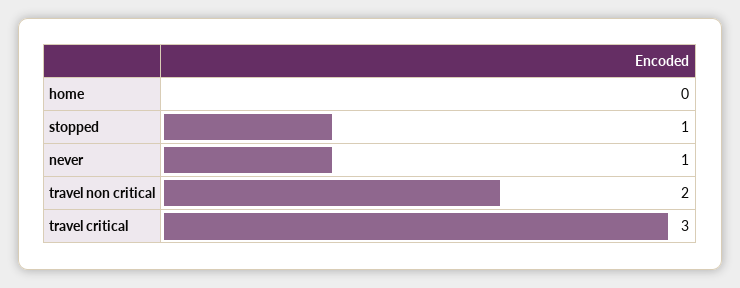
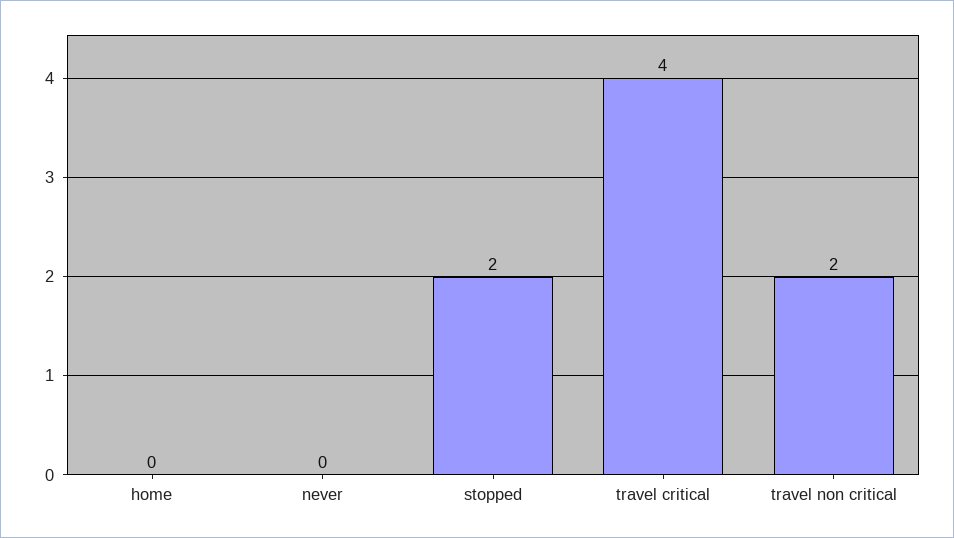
  {
    "home": 0,
-   "stopped": 1,
+   "stopped": 2,
-   "never": 1,
+   "never": 0,
    "travel non critical": 2,
-   "travel critical": 3
+   "travel critical": 4
  }

